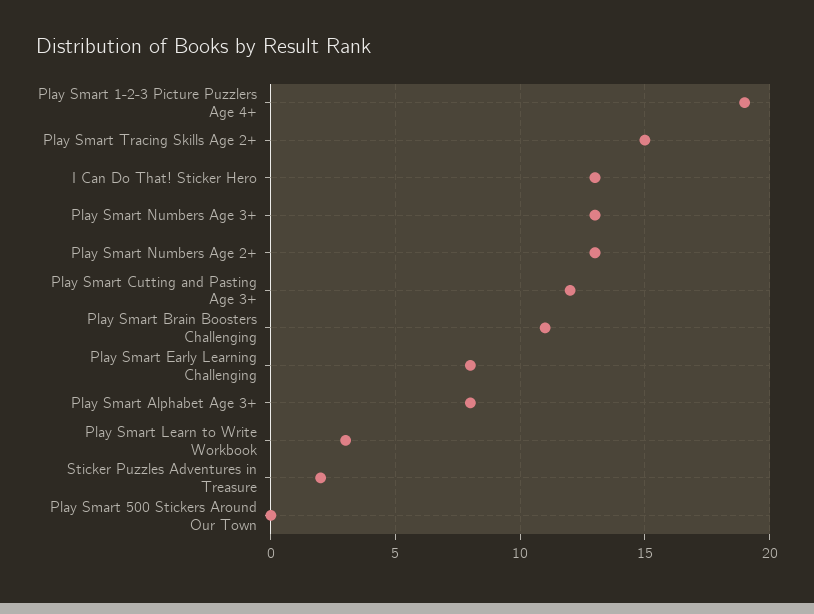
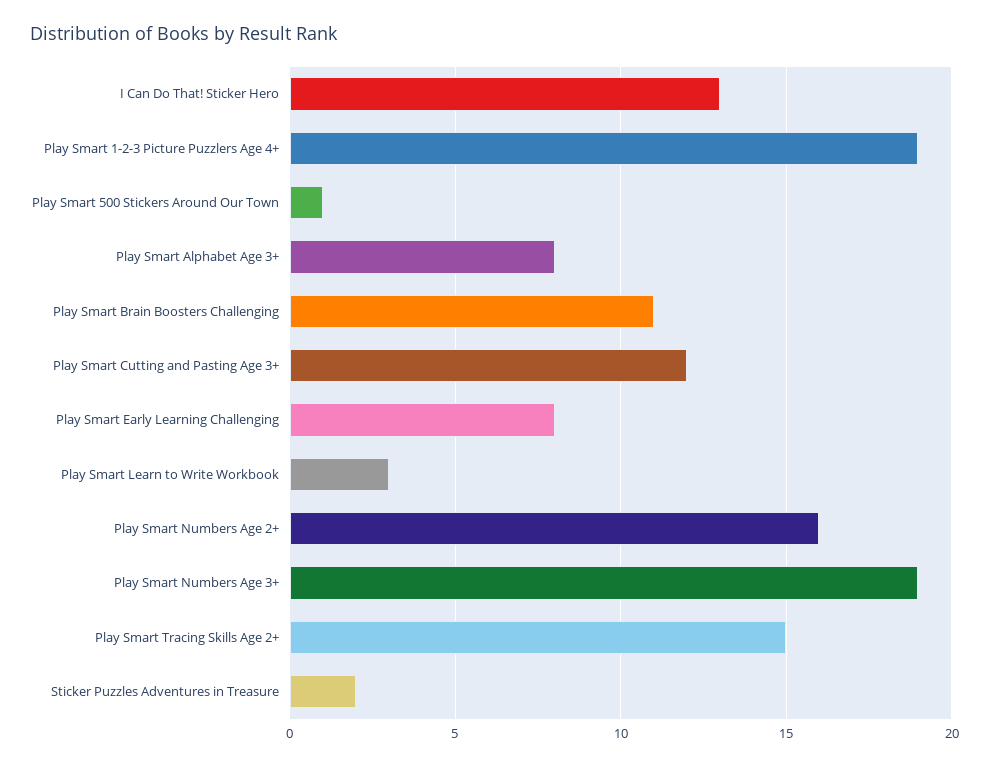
  {
    "Play Smart 1-2-3 Picture Puzzlers Age 4+": 19,
    "Play Smart Tracing Skills Age 2+": 15,
    "I Can Do That! Sticker Hero": 13,
-   "Play Smart Numbers Age 3+": 13,
+   "Play Smart Numbers Age 3+": 19,
-   "Play Smart Numbers Age 2+": 13,
+   "Play Smart Numbers Age 2+": 16,
    "Play Smart Cutting and Pasting Age 3+": 12,
    "Play Smart Brain Boosters Challenging": 11,
    "Play Smart Early Learning Challenging": 8,
    "Play Smart Alphabet Age 3+": 8,
    "Play Smart Learn to Write Workbook": 3,
    "Sticker Puzzles Adventures in Treasure": 2,
-   "Play Smart 500 Stickers Around Our Town": 0
+   "Play Smart 500 Stickers Around Our Town": 1
  }

